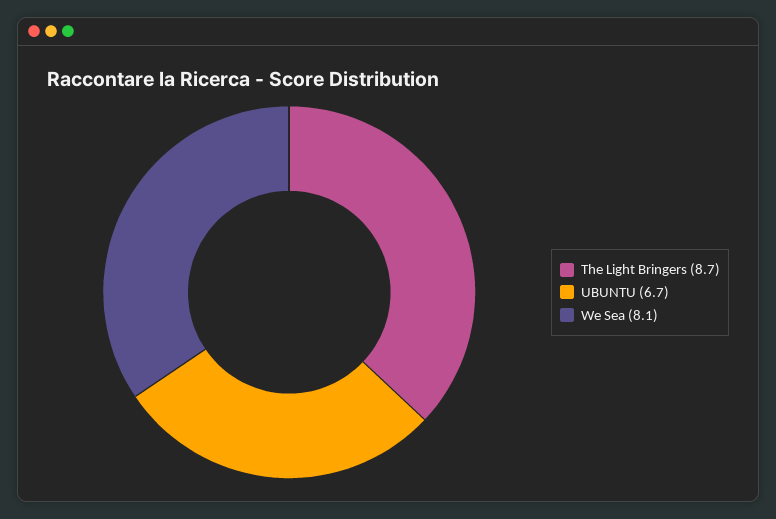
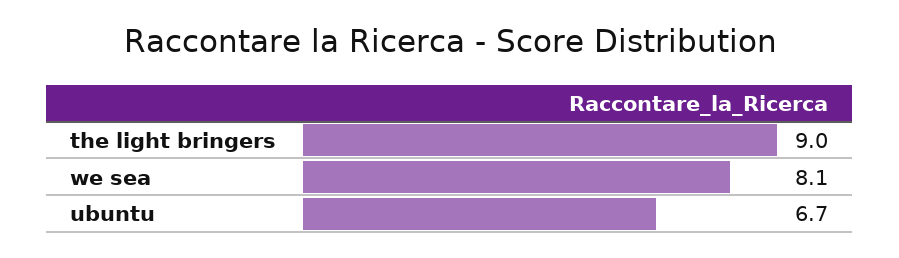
  {
-   "The Light Bringers": 8.7,
+   "The Light Bringers": 9,
    "UBUNTU": 6.7,
    "We Sea": 8.1
  }

